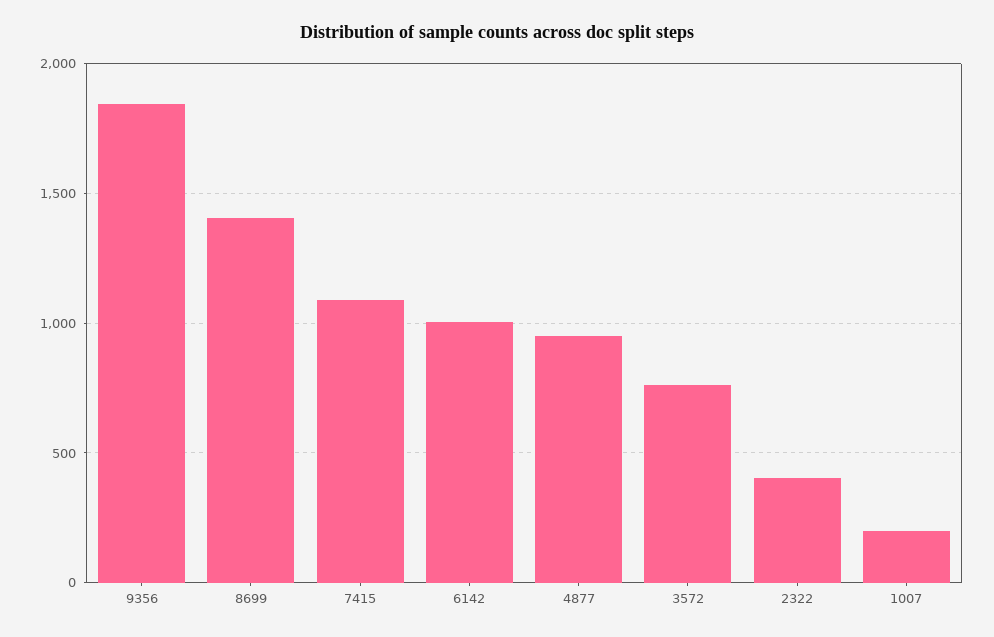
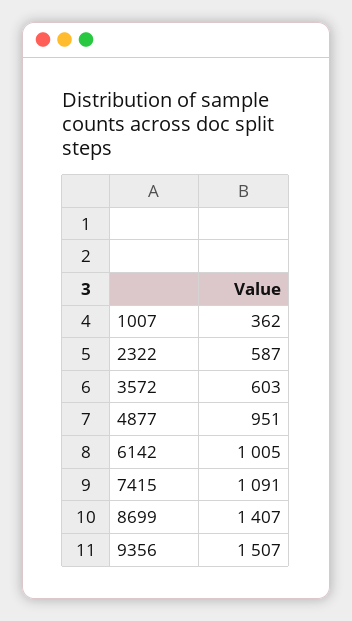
  {
-   "9356": 1850,
+   "9356": 1507,
    "8699": 1407,
    "7415": 1091,
    "6142": 1005,
    "4877": 951,
-   "3572": 750,
+   "3572": 603,
-   "2322": 400,
+   "2322": 587,
-   "1007": 200
+   "1007": 362
  }

